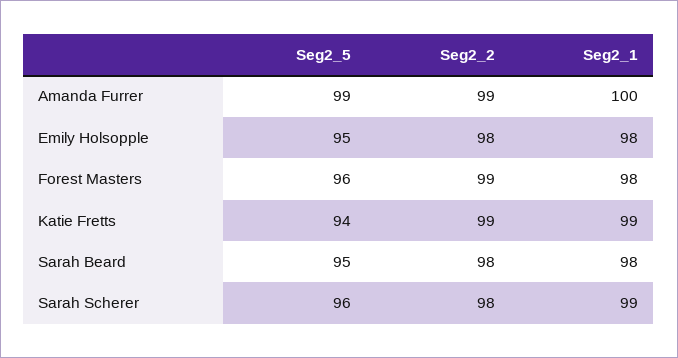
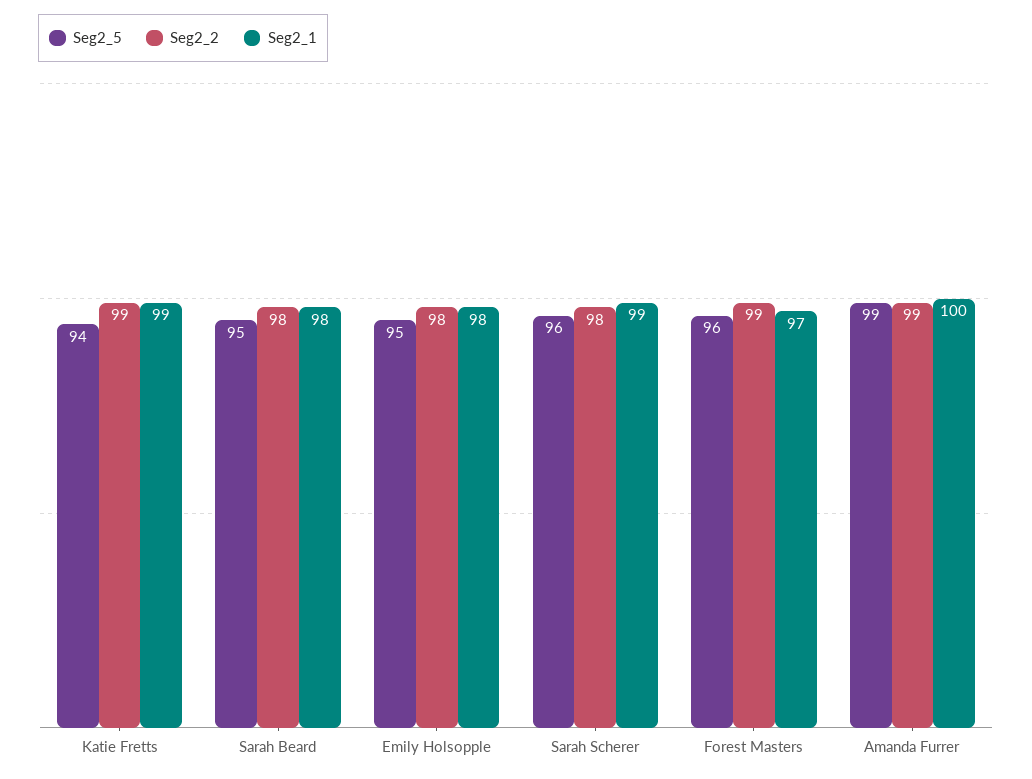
  {
    "Seg2_5": {
      "Amanda Furrer": 99,
      "Emily Holsopple": 95,
      "Forest Masters": 96,
      "Katie Fretts": 94,
      "Sarah Beard": 95,
      "Sarah Scherer": 96
    },
    "Seg2_2": {
      "Amanda Furrer": 99,
      "Emily Holsopple": 98,
      "Forest Masters": 99,
      "Katie Fretts": 99,
      "Sarah Beard": 98,
      "Sarah Scherer": 98
    },
    "Seg2_1": {
      "Amanda Furrer": 100,
      "Emily Holsopple": 98,
-     "Forest Masters": 98,
+     "Forest Masters": 97,
      "Katie Fretts": 99,
      "Sarah Beard": 98,
      "Sarah Scherer": 99
    }
  }

